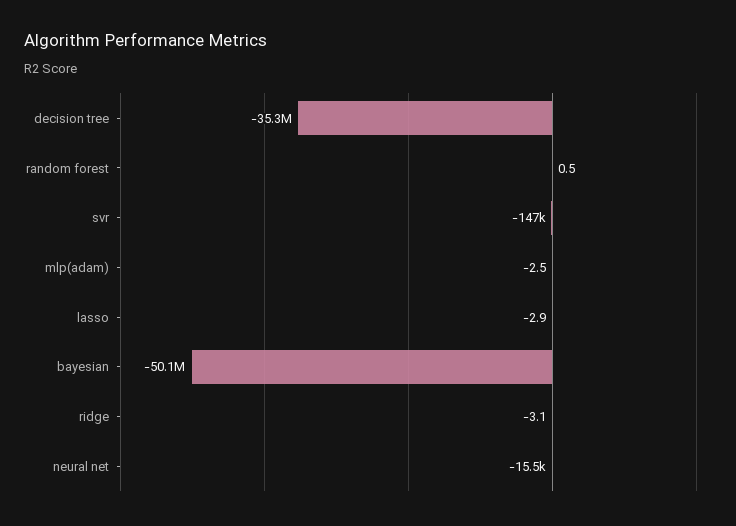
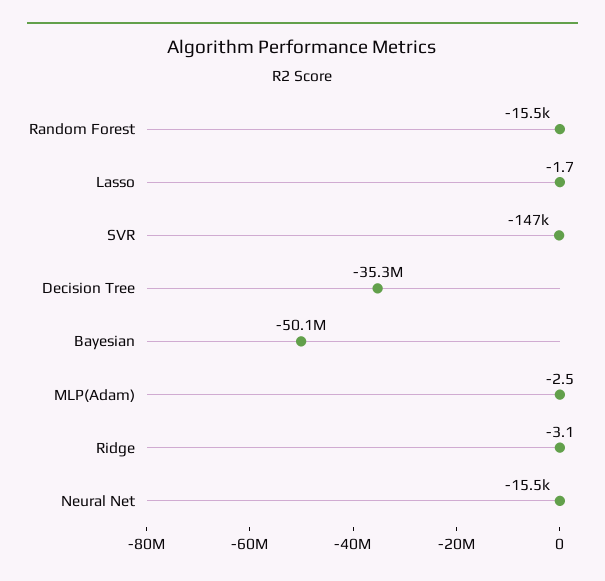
  {
    "decision tree": -35300000,
-   "random forest": 0.5,
+   "random forest": -15500,
    "svr": -147000,
    "mlp(adam)": -2.5,
-   "lasso": -2.9,
+   "lasso": -1.7,
    "bayesian": -50100000,
    "ridge": -3.1,
    "neural net": -15500
  }

